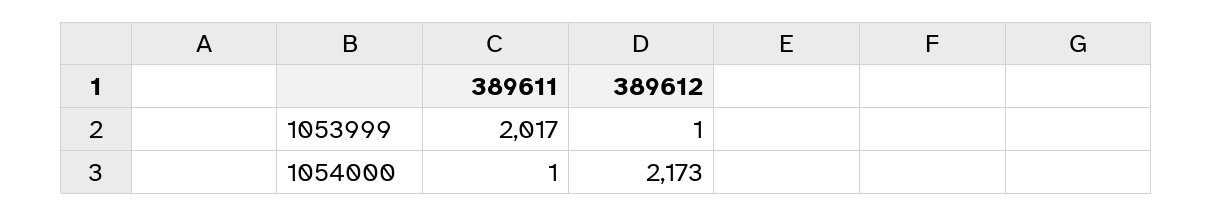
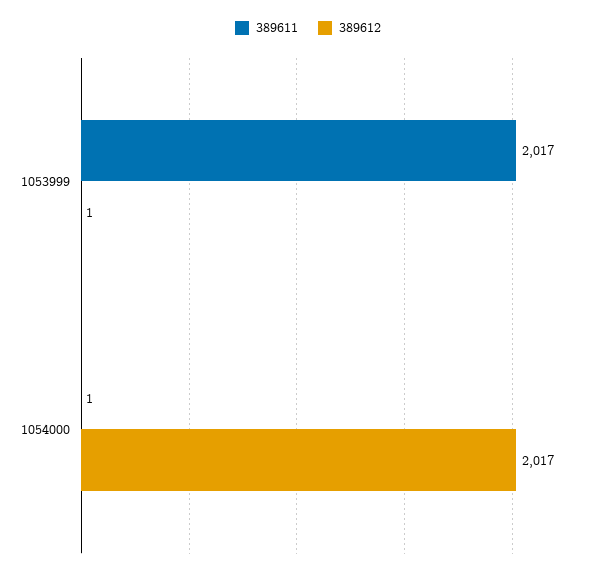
  {
    "389611": {
      "1053999": 2017,
      "1054000": 1
    },
    "389612": {
      "1053999": 1,
-     "1054000": 2173
+     "1054000": 2017
    }
  }

